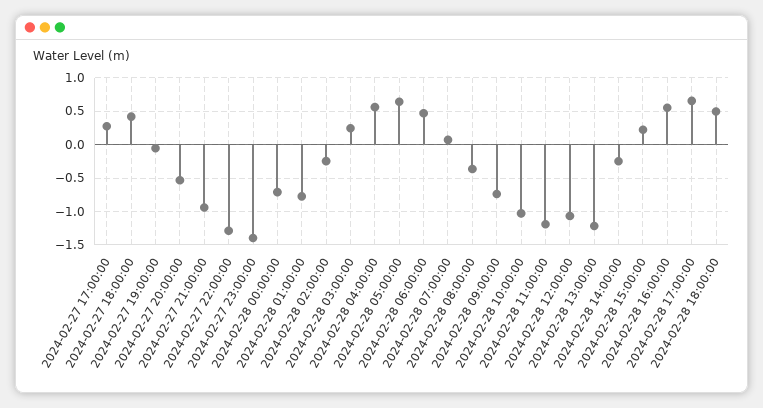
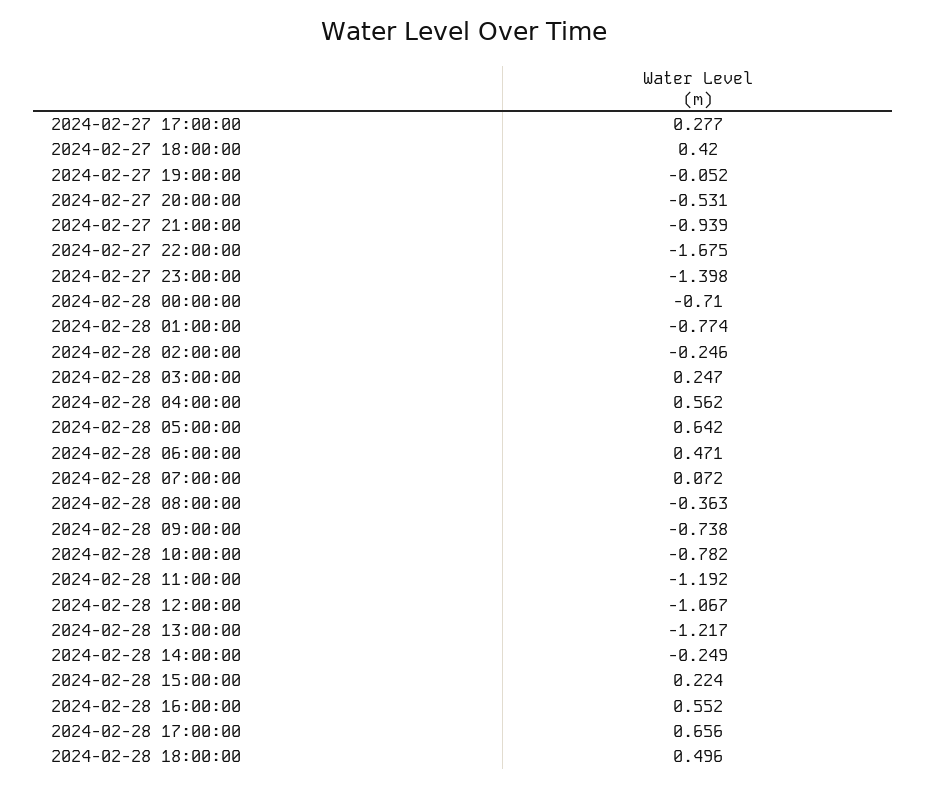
  {
    "2024-02-27 17:00:00": 0.277,
    "2024-02-27 18:00:00": 0.42,
    "2024-02-27 19:00:00": -0.052,
    "2024-02-27 20:00:00": -0.531,
    "2024-02-27 21:00:00": -0.939,
-   "2024-02-27 22:00:00": -1.3,
+   "2024-02-27 22:00:00": -1.675,
    "2024-02-27 23:00:00": -1.398,
    "2024-02-28 00:00:00": -0.71,
    "2024-02-28 01:00:00": -0.774,
    "2024-02-28 02:00:00": -0.246,
    "2024-02-28 03:00:00": 0.247,
    "2024-02-28 04:00:00": 0.562,
    "2024-02-28 05:00:00": 0.642,
    "2024-02-28 06:00:00": 0.471,
    "2024-02-28 07:00:00": 0.072,
    "2024-02-28 08:00:00": -0.363,
    "2024-02-28 09:00:00": -0.738,
-   "2024-02-28 10:00:00": -1,
+   "2024-02-28 10:00:00": -0.782,
    "2024-02-28 11:00:00": -1.192,
    "2024-02-28 12:00:00": -1.067,
    "2024-02-28 13:00:00": -1.217,
    "2024-02-28 14:00:00": -0.249,
    "2024-02-28 15:00:00": 0.224,
    "2024-02-28 16:00:00": 0.552,
    "2024-02-28 17:00:00": 0.656,
    "2024-02-28 18:00:00": 0.496
  }

